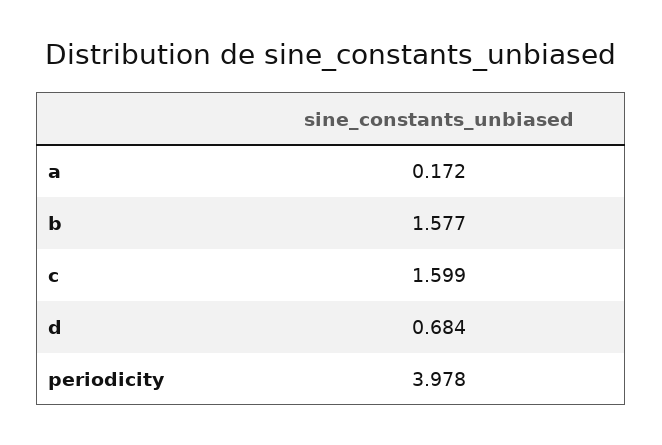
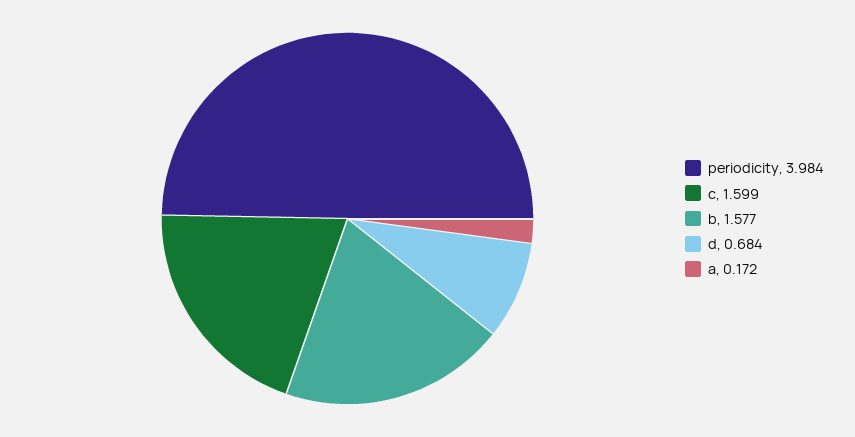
  {
    "a": 0.172,
    "b": 1.577,
    "c": 1.599,
    "d": 0.684,
-   "periodicity": 3.978
+   "periodicity": 3.984
  }

